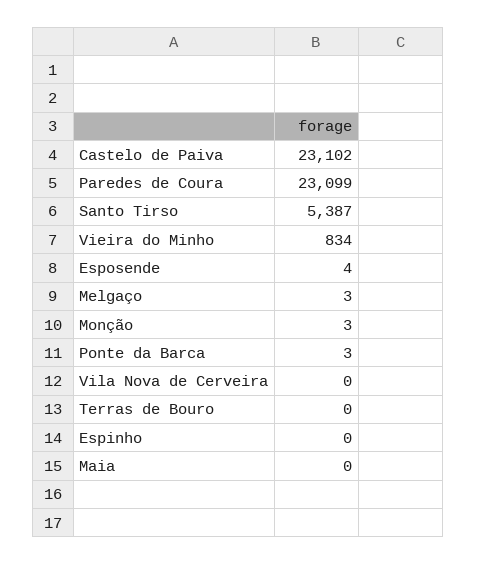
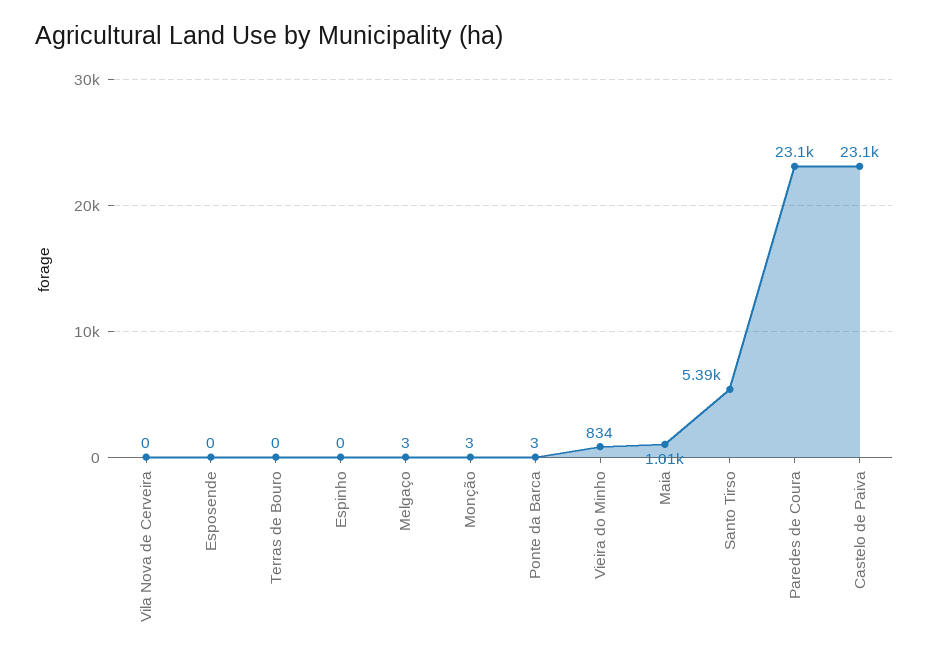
  {
    "Castelo de Paiva": 23102,
    "Paredes de Coura": 23099,
    "Santo Tirso": 5387,
    "Vieira do Minho": 834,
-   "Esposende": 4,
+   "Esposende": 0,
    "Melgaço": 3,
    "Monção": 3,
    "Ponte da Barca": 3,
    "Vila Nova de Cerveira": 0,
    "Terras de Bouro": 0,
    "Espinho": 0,
-   "Maia": 0
+   "Maia": 1010
  }

